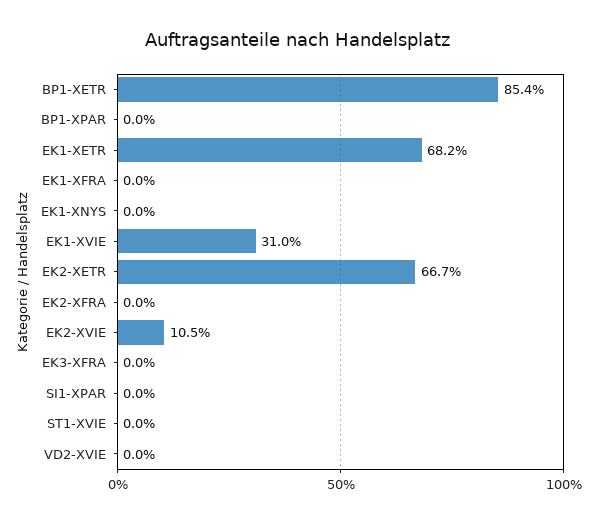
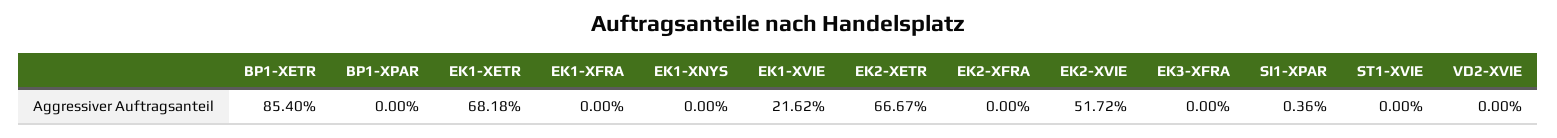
  {
    "BP1-XETR": 85.4,
    "BP1-XPAR": 0,
    "EK1-XETR": 68.18,
    "EK1-XFRA": 0,
    "EK1-XNYS": 0,
-   "EK1-XVIE": 31,
+   "EK1-XVIE": 21.62,
    "EK2-XETR": 66.67,
    "EK2-XFRA": 0,
-   "EK2-XVIE": 10.5,
+   "EK2-XVIE": 51.72,
    "EK3-XFRA": 0,
-   "SI1-XPAR": 0,
+   "SI1-XPAR": 0.36,
    "ST1-XVIE": 0,
    "VD2-XVIE": 0
  }

